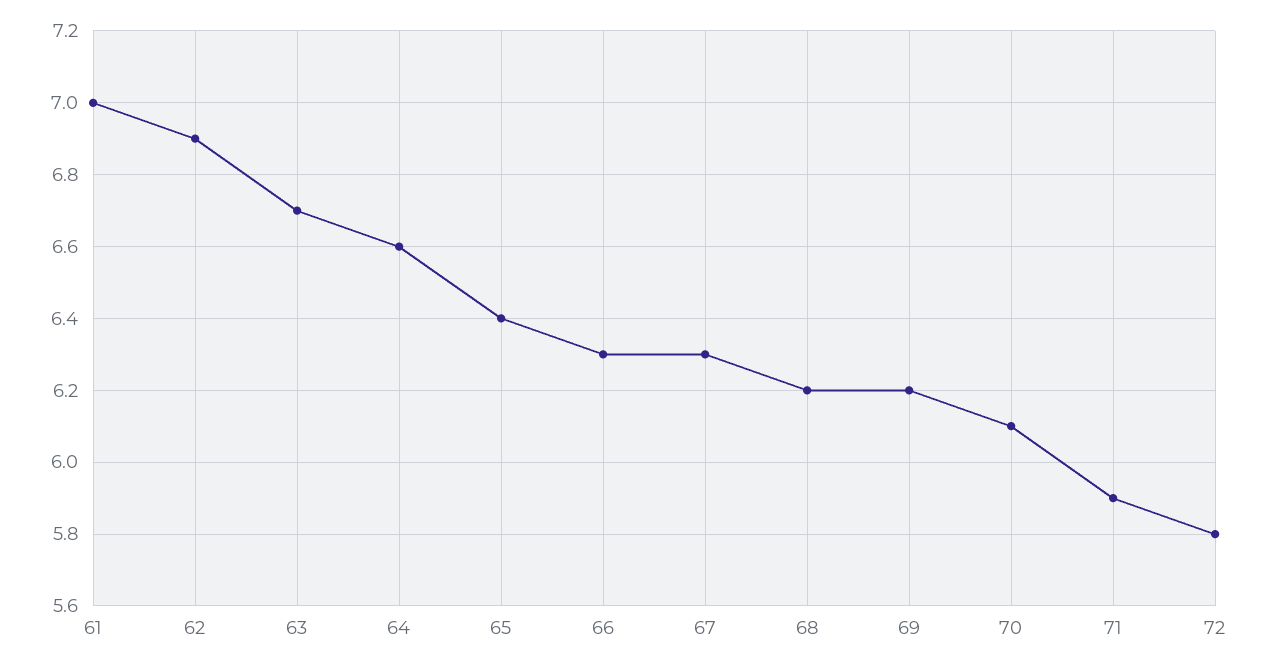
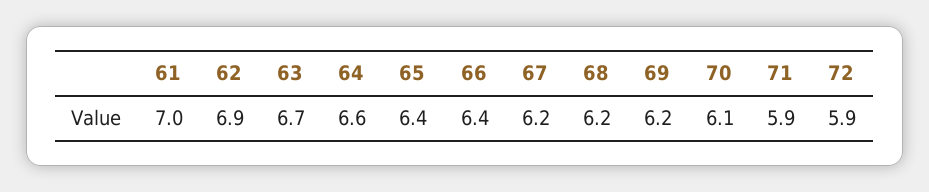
  {
    "61": 7,
    "62": 6.9,
    "63": 6.7,
    "64": 6.6,
    "65": 6.4,
-   "66": 6.3,
+   "66": 6.4,
-   "67": 6.3,
+   "67": 6.2,
    "68": 6.2,
    "69": 6.2,
    "70": 6.1,
    "71": 5.9,
-   "72": 5.8
+   "72": 5.9
  }

